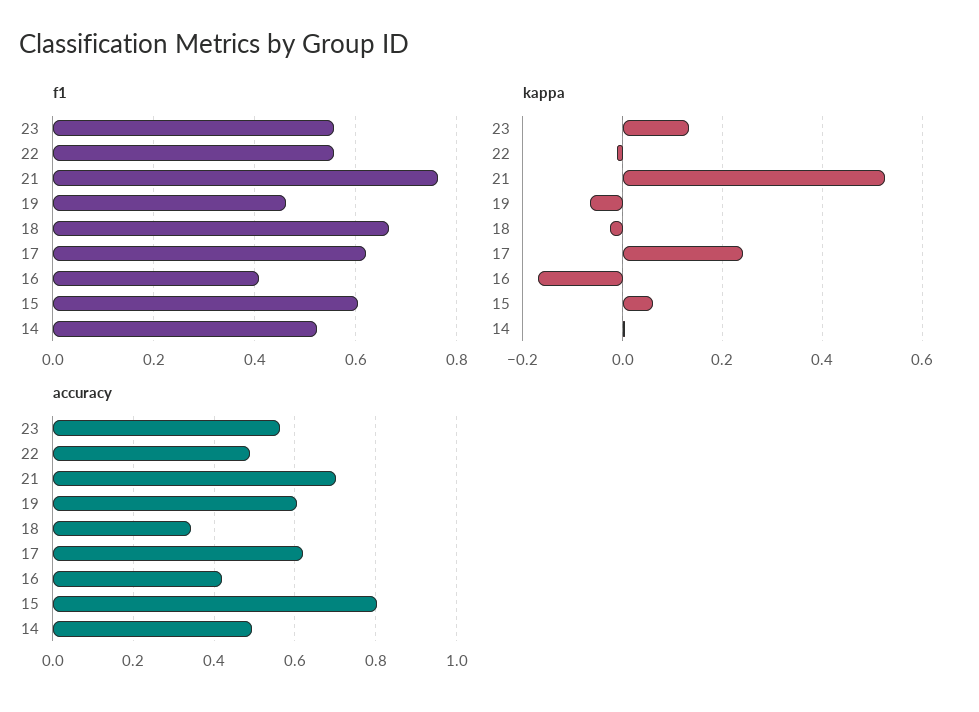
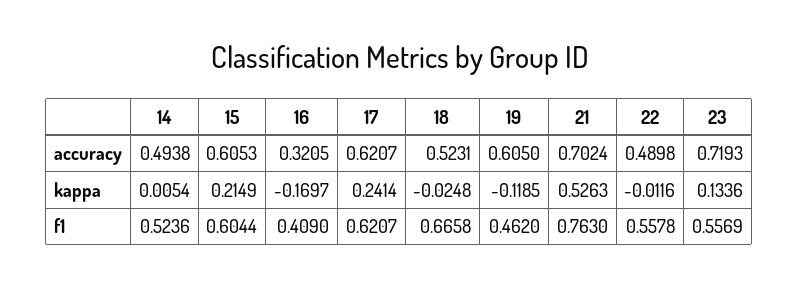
  {
    "f1": {
      "23": 0.5569,
      "22": 0.5578,
      "21": 0.763,
      "19": 0.462,
      "18": 0.6658,
      "17": 0.6207,
      "16": 0.409,
      "15": 0.6044,
      "14": 0.5236
    },
    "kappa": {
      "23": 0.1336,
      "22": -0.0116,
      "21": 0.5263,
-     "19": -0.06,
+     "19": -0.1185,
      "18": -0.0248,
      "17": 0.2414,
      "16": -0.1697,
-     "15": 0.06,
+     "15": 0.2149,
      "14": 0.0054
    },
    "accuracy": {
-     "23": 0.56,
+     "23": 0.7193,
      "22": 0.4898,
      "21": 0.7024,
      "19": 0.605,
-     "18": 0.34,
+     "18": 0.5231,
      "17": 0.6207,
-     "16": 0.42,
+     "16": 0.3205,
-     "15": 0.8,
+     "15": 0.6053,
      "14": 0.4938
    }
  }

